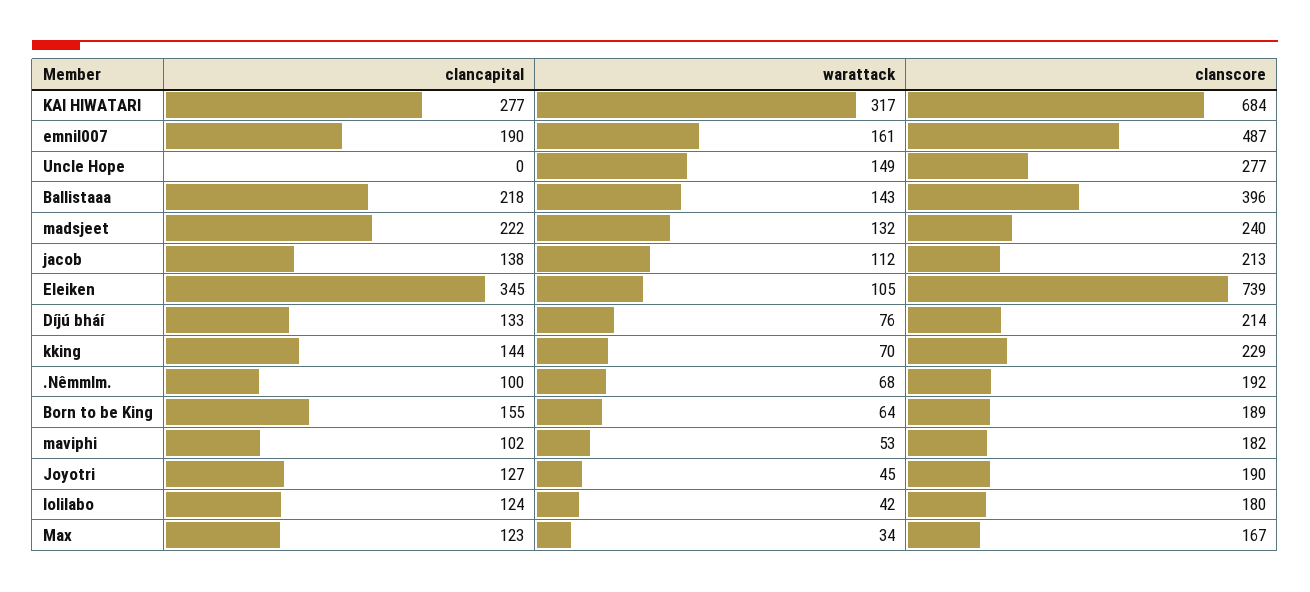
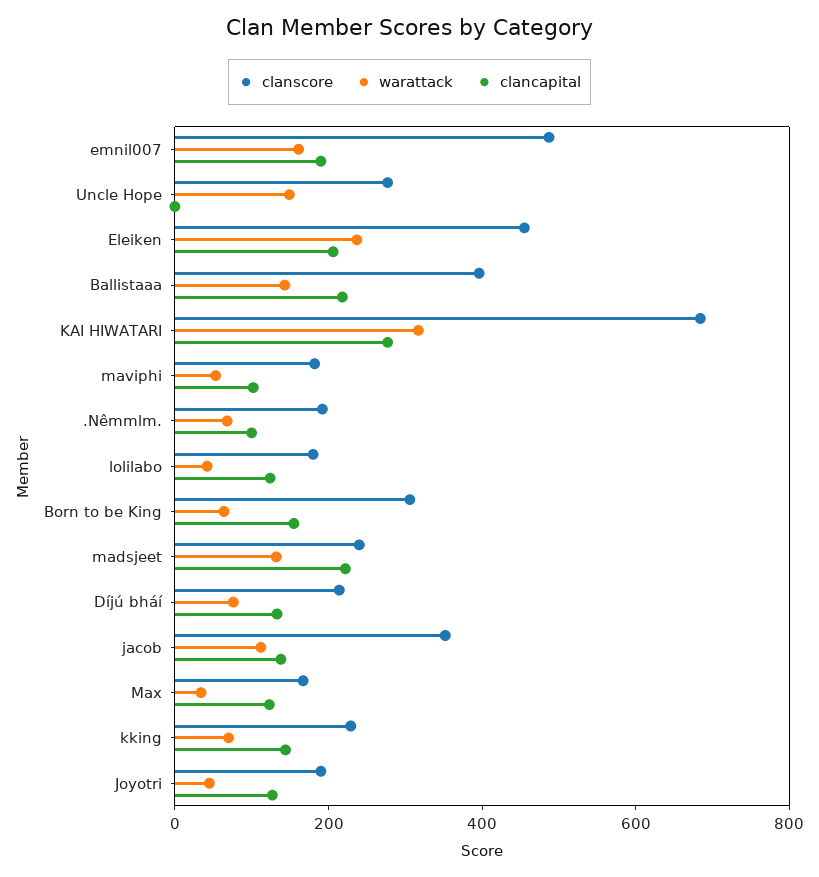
  {
    "clancapital": {
      "KAI HIWATARI": 277,
      "emnil007": 190,
      "Uncle Hope": 0,
      "Ballistaaa": 218,
      "madsjeet": 222,
      "jacob": 138,
-     "Eleiken": 345,
+     "Eleiken": 200,
      "Díjú bháí": 133,
      "kking": 144,
      ".Nêmmlm.": 100,
      "Born to be King": 155,
      "maviphi": 102,
      "Joyotri": 127,
      "lolilabo": 124,
      "Max": 123
    },
    "warattack": {
      "KAI HIWATARI": 317,
      "emnil007": 161,
      "Uncle Hope": 149,
      "Ballistaaa": 143,
      "madsjeet": 132,
      "jacob": 112,
-     "Eleiken": 105,
+     "Eleiken": 250,
      "Díjú bháí": 76,
      "kking": 70,
      ".Nêmmlm.": 68,
      "Born to be King": 64,
      "maviphi": 53,
      "Joyotri": 45,
      "lolilabo": 42,
      "Max": 34
    },
    "clanscore": {
      "KAI HIWATARI": 684,
      "emnil007": 487,
      "Uncle Hope": 277,
      "Ballistaaa": 396,
      "madsjeet": 240,
-     "jacob": 213,
+     "jacob": 350,
-     "Eleiken": 739,
+     "Eleiken": 450,
      "Díjú bháí": 214,
      "kking": 229,
      ".Nêmmlm.": 192,
-     "Born to be King": 189,
+     "Born to be King": 300,
      "maviphi": 182,
      "Joyotri": 190,
      "lolilabo": 180,
      "Max": 167
    }
  }

